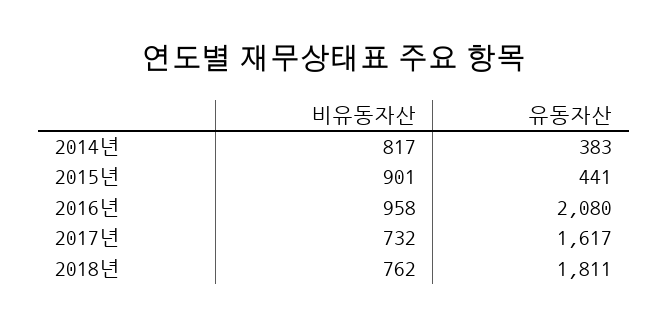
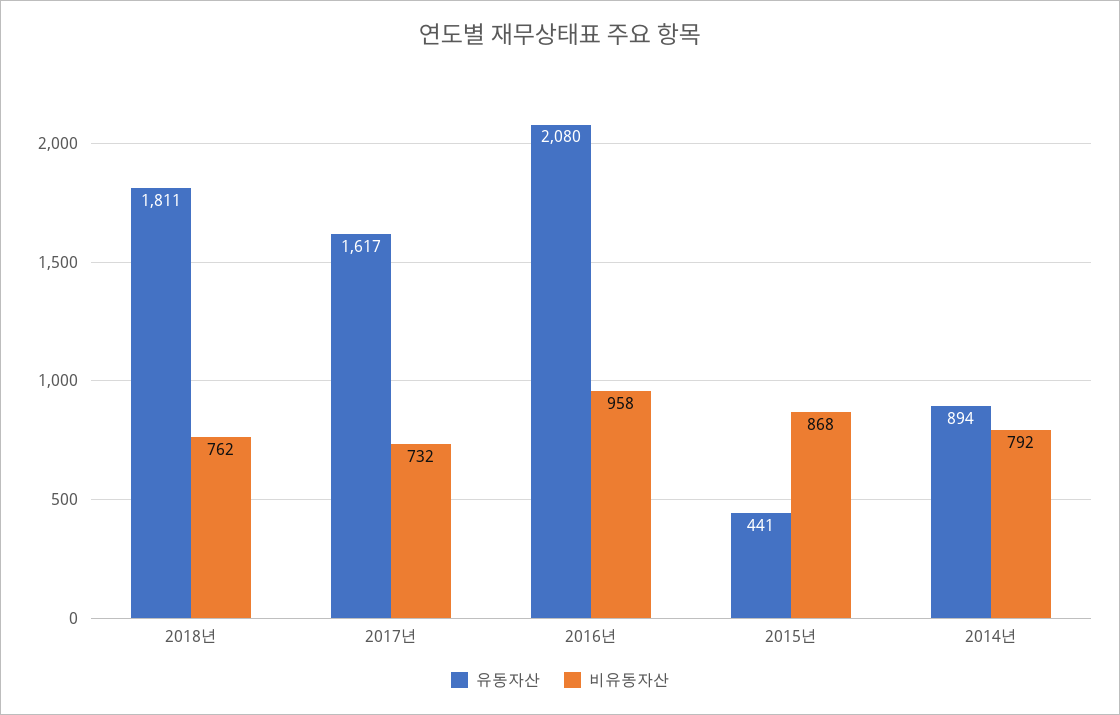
  {
    "비유동자산": {
-     "2014년": 817,
+     "2014년": 792,
-     "2015년": 901,
+     "2015년": 868,
      "2016년": 958,
      "2017년": 732,
      "2018년": 762
    },
    "유동자산": {
-     "2014년": 383,
+     "2014년": 894,
      "2015년": 441,
      "2016년": 2080,
      "2017년": 1617,
      "2018년": 1811
    }
  }

